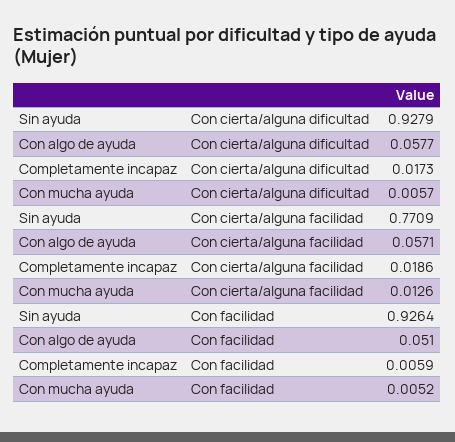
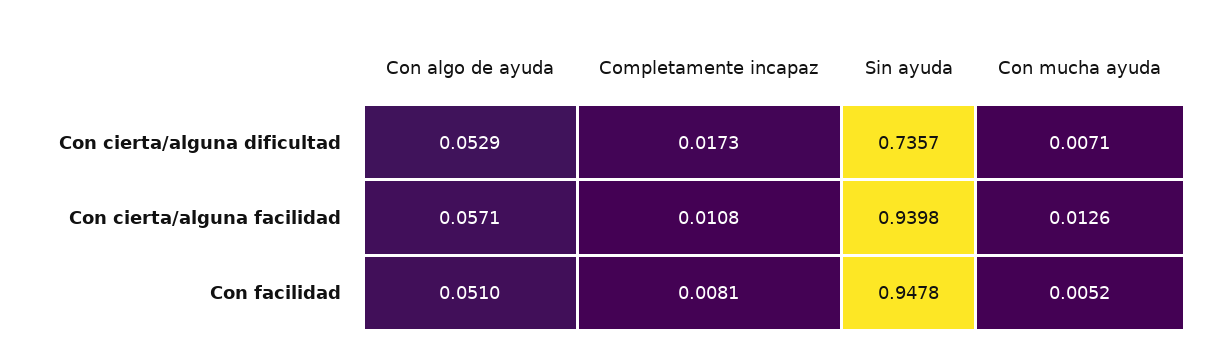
  {
    "Sin ayuda": {
-     "Con cierta/alguna dificultad": 0.9279,
+     "Con cierta/alguna dificultad": 0.7357,
-     "Con cierta/alguna facilidad": 0.7709,
+     "Con cierta/alguna facilidad": 0.9398,
-     "Con facilidad": 0.9264
+     "Con facilidad": 0.9478
    },
    "Con algo de ayuda": {
-     "Con cierta/alguna dificultad": 0.0577,
+     "Con cierta/alguna dificultad": 0.0529,
      "Con cierta/alguna facilidad": 0.0571,
      "Con facilidad": 0.051
    },
    "Completamente incapaz": {
      "Con cierta/alguna dificultad": 0.0173,
-     "Con cierta/alguna facilidad": 0.0186,
+     "Con cierta/alguna facilidad": 0.0108,
-     "Con facilidad": 0.0059
+     "Con facilidad": 0.0081
    },
    "Con mucha ayuda": {
-     "Con cierta/alguna dificultad": 0.0057,
+     "Con cierta/alguna dificultad": 0.0071,
      "Con cierta/alguna facilidad": 0.0126,
      "Con facilidad": 0.0052
    }
  }

